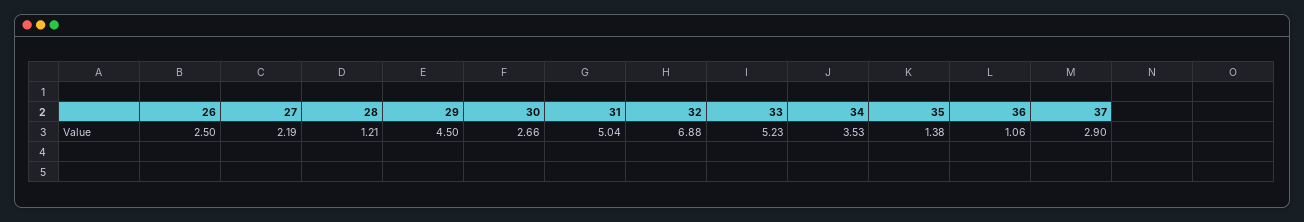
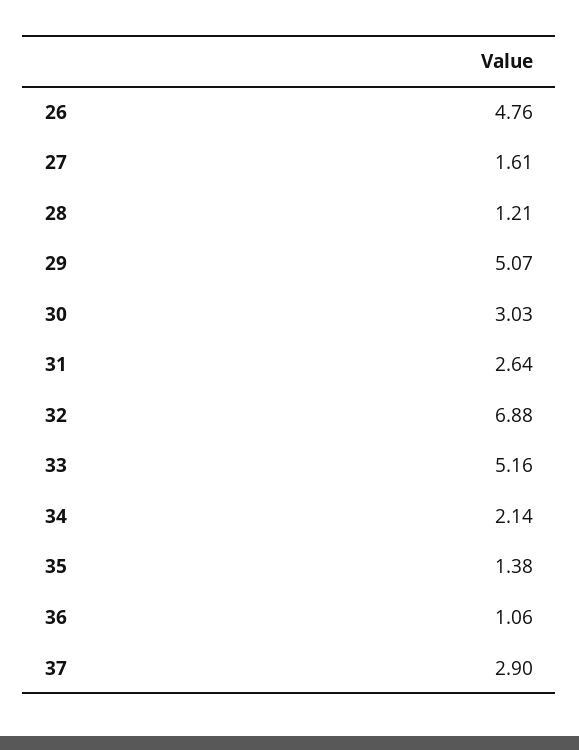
  {
-   "26": 2.5,
+   "26": 4.76,
-   "27": 2.19,
+   "27": 1.61,
    "28": 1.21,
-   "29": 4.5,
+   "29": 5.07,
-   "30": 2.66,
+   "30": 3.03,
-   "31": 5.04,
+   "31": 2.64,
    "32": 6.88,
-   "33": 5.23,
+   "33": 5.16,
-   "34": 3.53,
+   "34": 2.14,
    "35": 1.38,
    "36": 1.06,
    "37": 2.9
  }

